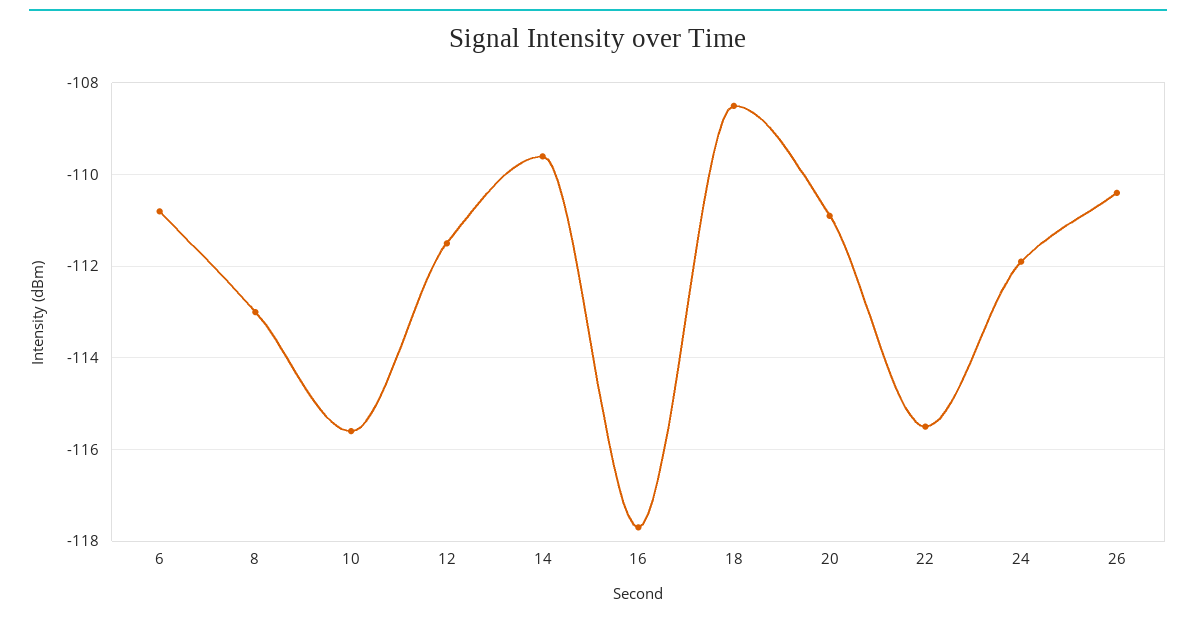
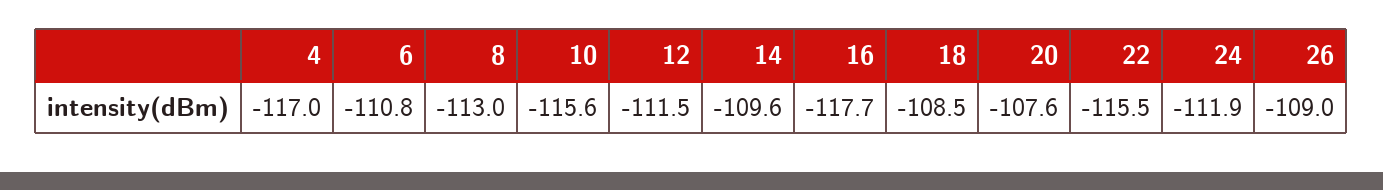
  {
    "6": -110.8,
    "8": -113,
    "10": -115.6,
    "12": -111.5,
    "14": -109.6,
    "16": -117.7,
    "18": -108.5,
-   "20": -111,
+   "20": -107.6,
    "22": -115.5,
    "24": -111.9,
-   "26": -110.5
+   "26": -109,
+   "4": -117
  }

